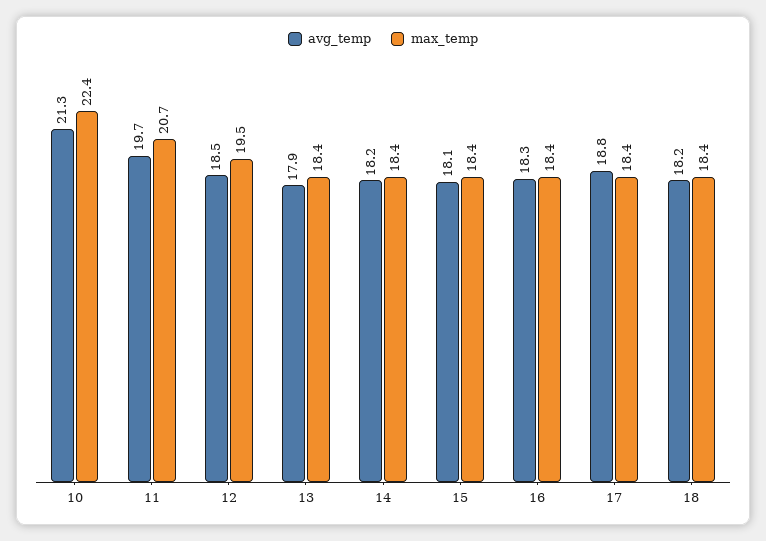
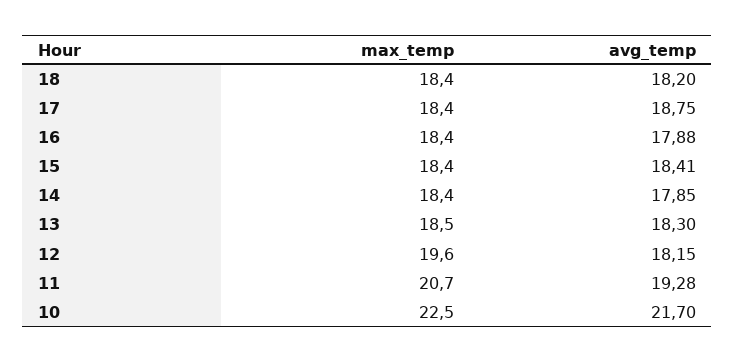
  {
    "avg_temp": {
-     "10": 21.3,
+     "10": 21.7,
-     "11": 19.7,
+     "11": 19.28,
-     "12": 18.5,
+     "12": 18.15,
-     "13": 17.9,
+     "13": 18.3,
-     "14": 18.2,
+     "14": 17.85,
-     "15": 18.1,
+     "15": 18.41,
-     "16": 18.3,
+     "16": 17.88,
      "17": 18.75,
      "18": 18.2
    },
    "max_temp": {
-     "10": 22.4,
+     "10": 22.5,
      "11": 20.7,
-     "12": 19.5,
+     "12": 19.6,
-     "13": 18.4,
+     "13": 18.5,
      "14": 18.4,
      "15": 18.4,
      "16": 18.4,
      "17": 18.4,
      "18": 18.4
    }
  }

